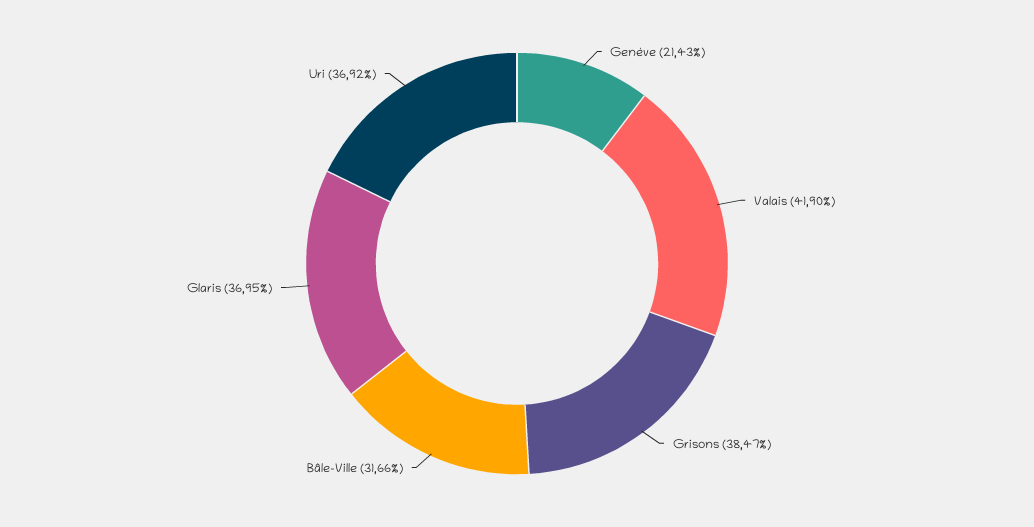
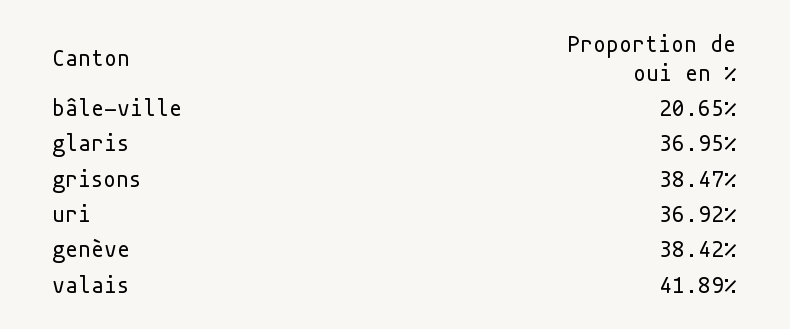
  {
-   "Genève": 21.43,
+   "Genève": 38.42,
-   "Valais": 41.9,
+   "Valais": 41.89,
    "Grisons": 38.47,
-   "Bâle-Ville": 31.66,
+   "Bâle-Ville": 20.65,
    "Glaris": 36.95,
    "Uri": 36.92
  }

